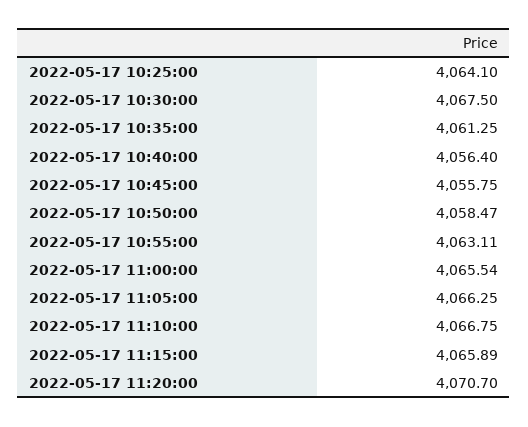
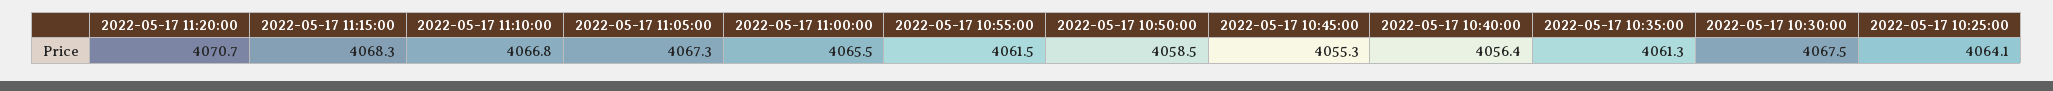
  {
    "2022-05-17 10:25:00": 4064.1,
    "2022-05-17 10:30:00": 4067.5,
    "2022-05-17 10:35:00": 4061.25,
    "2022-05-17 10:40:00": 4056.4,
-   "2022-05-17 10:45:00": 4055.75,
+   "2022-05-17 10:45:00": 4055.3,
    "2022-05-17 10:50:00": 4058.47,
-   "2022-05-17 10:55:00": 4063.11,
+   "2022-05-17 10:55:00": 4061.5,
    "2022-05-17 11:00:00": 4065.54,
-   "2022-05-17 11:05:00": 4066.25,
+   "2022-05-17 11:05:00": 4067.3,
    "2022-05-17 11:10:00": 4066.75,
-   "2022-05-17 11:15:00": 4065.89,
+   "2022-05-17 11:15:00": 4068.3,
    "2022-05-17 11:20:00": 4070.7
  }

